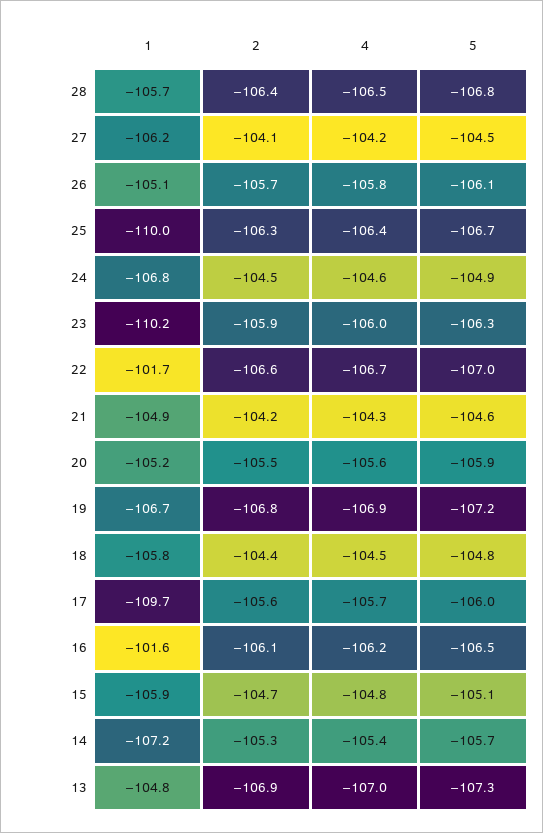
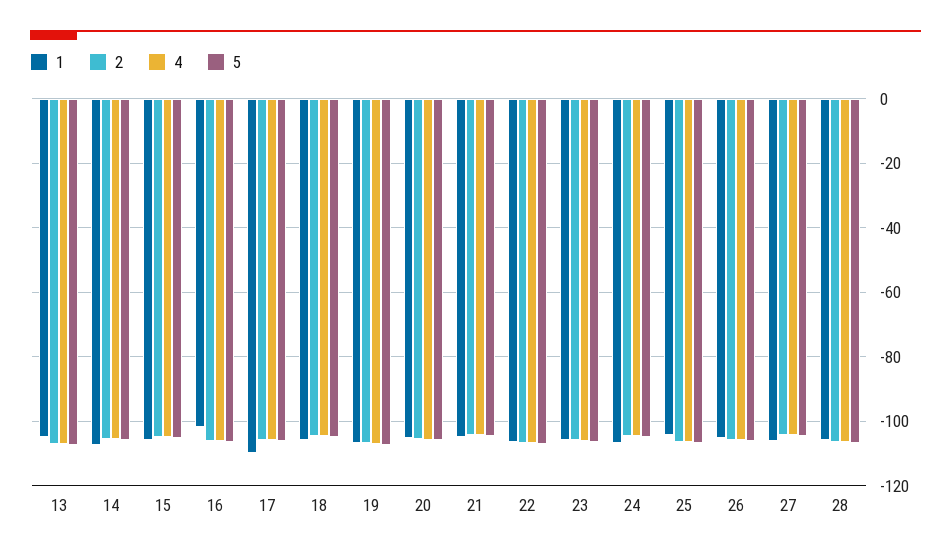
  {
    "1": {
      "28": -105.7,
      "27": -106.2,
      "26": -105.1,
-     "25": -110,
+     "25": -104,
      "24": -106.8,
-     "23": -110.2,
+     "23": -106,
-     "22": -101.7,
+     "22": -106,
      "21": -104.9,
      "20": -105.2,
      "19": -106.7,
      "18": -105.8,
      "17": -109.7,
      "16": -101.6,
      "15": -105.9,
      "14": -107.2,
      "13": -104.8
    },
    "2": {
      "28": -106.4,
      "27": -104.1,
      "26": -105.7,
      "25": -106.3,
      "24": -104.5,
      "23": -105.9,
      "22": -106.6,
      "21": -104.2,
      "20": -105.5,
      "19": -106.8,
      "18": -104.4,
      "17": -105.6,
      "16": -106.1,
      "15": -104.7,
      "14": -105.3,
      "13": -106.9
    },
    "4": {
      "28": -106.5,
      "27": -104.2,
      "26": -105.8,
      "25": -106.4,
      "24": -104.6,
      "23": -106,
      "22": -106.7,
      "21": -104.3,
      "20": -105.6,
      "19": -106.9,
      "18": -104.5,
      "17": -105.7,
      "16": -106.2,
      "15": -104.8,
      "14": -105.4,
      "13": -107
    },
    "5": {
      "28": -106.8,
      "27": -104.5,
      "26": -106.1,
      "25": -106.7,
      "24": -104.9,
      "23": -106.3,
      "22": -107,
      "21": -104.6,
      "20": -105.9,
      "19": -107.2,
      "18": -104.8,
      "17": -106,
      "16": -106.5,
      "15": -105.1,
      "14": -105.7,
      "13": -107.3
    }
  }

